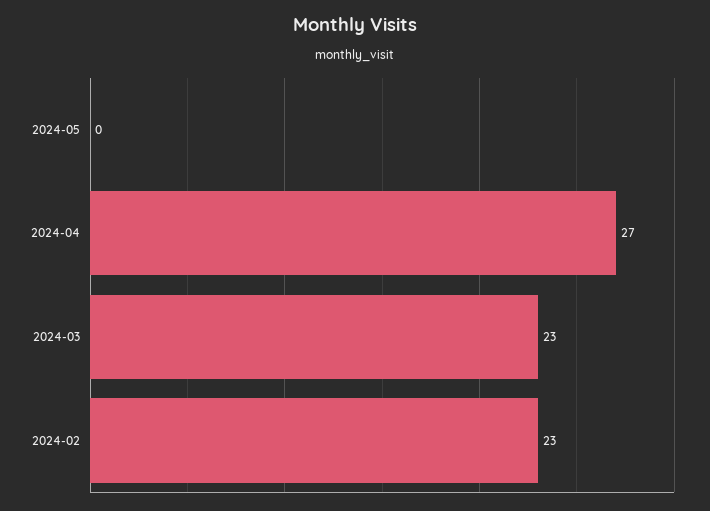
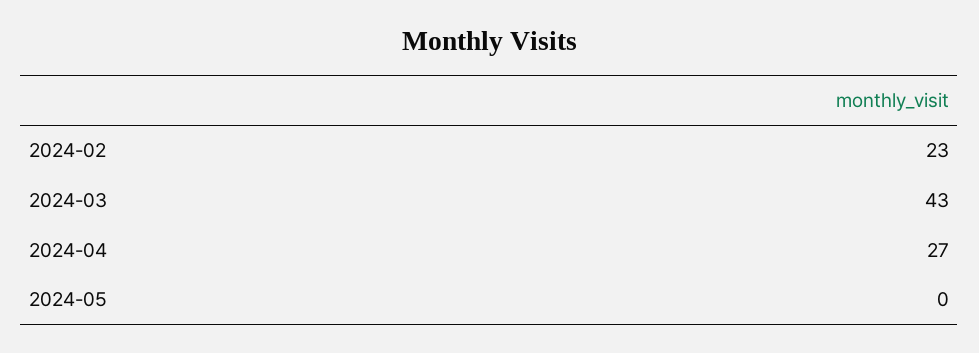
  {
    "2024-05": 0,
    "2024-04": 27,
-   "2024-03": 23,
+   "2024-03": 43,
    "2024-02": 23
  }

